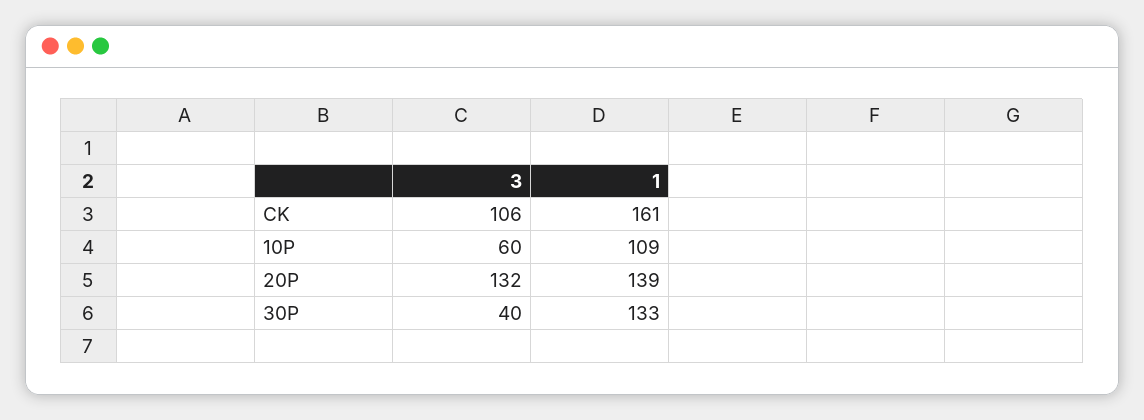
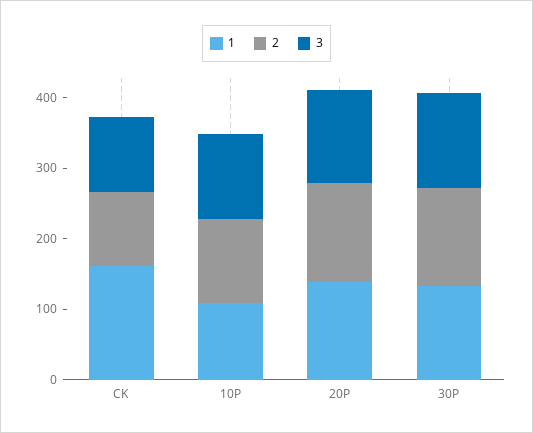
  {
    "3": {
      "CK": 106,
-     "10P": 60,
+     "10P": 120,
      "20P": 132,
-     "30P": 40
+     "30P": 140
    },
    "1": {
      "CK": 161,
      "10P": 109,
      "20P": 139,
      "30P": 133
-   }
+   },
+   "2": {
+     "CK": 100,
+     "10P": 120,
+     "20P": 140,
+     "30P": 140
+   }
  }

